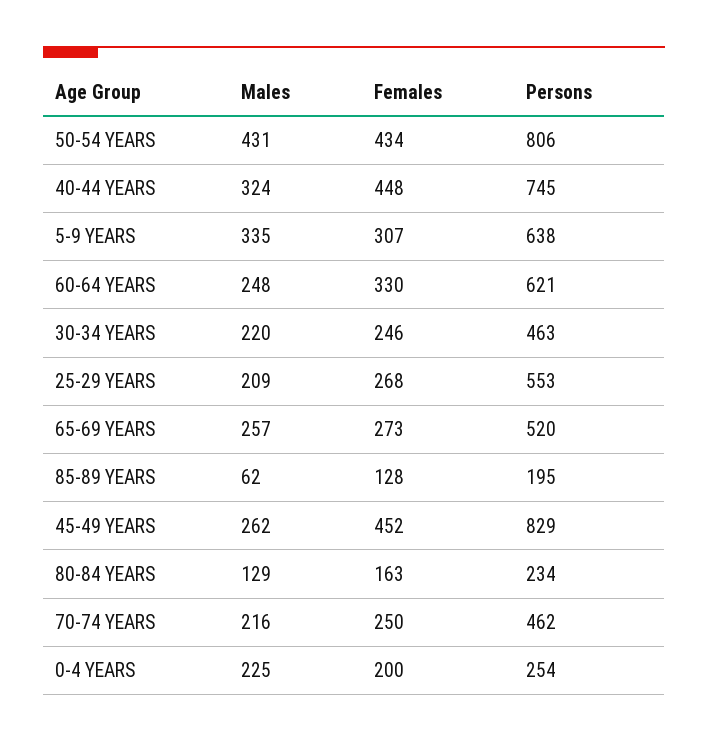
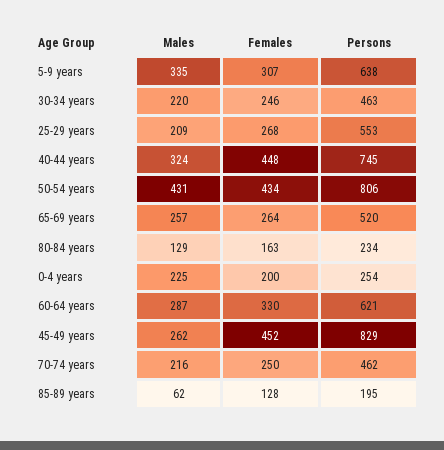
  {
    "Males": {
      "50-54 YEARS": 431,
      "40-44 YEARS": 324,
      "5-9 YEARS": 335,
-     "60-64 YEARS": 248,
+     "60-64 YEARS": 287,
      "30-34 YEARS": 220,
      "25-29 YEARS": 209,
      "65-69 YEARS": 257,
      "85-89 YEARS": 62,
      "45-49 YEARS": 262,
      "80-84 YEARS": 129,
      "70-74 YEARS": 216,
      "0-4 YEARS": 225
    },
    "Females": {
      "50-54 YEARS": 434,
      "40-44 YEARS": 448,
      "5-9 YEARS": 307,
      "60-64 YEARS": 330,
      "30-34 YEARS": 246,
      "25-29 YEARS": 268,
-     "65-69 YEARS": 273,
+     "65-69 YEARS": 264,
      "85-89 YEARS": 128,
      "45-49 YEARS": 452,
      "80-84 YEARS": 163,
      "70-74 YEARS": 250,
      "0-4 YEARS": 200
    },
    "Persons": {
      "50-54 YEARS": 806,
      "40-44 YEARS": 745,
      "5-9 YEARS": 638,
      "60-64 YEARS": 621,
      "30-34 YEARS": 463,
      "25-29 YEARS": 553,
      "65-69 YEARS": 520,
      "85-89 YEARS": 195,
      "45-49 YEARS": 829,
      "80-84 YEARS": 234,
      "70-74 YEARS": 462,
      "0-4 YEARS": 254
    }
  }

